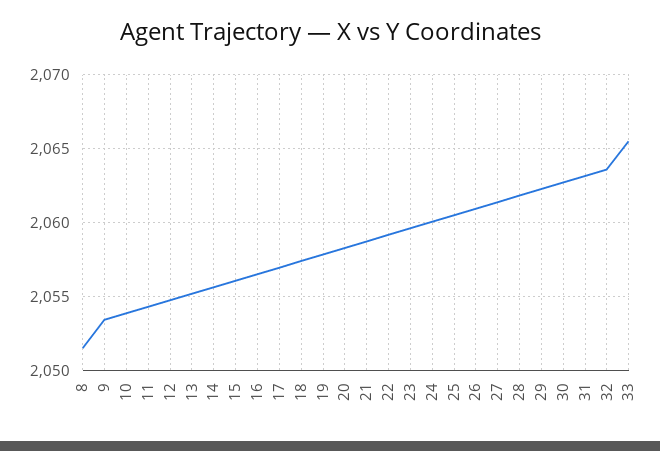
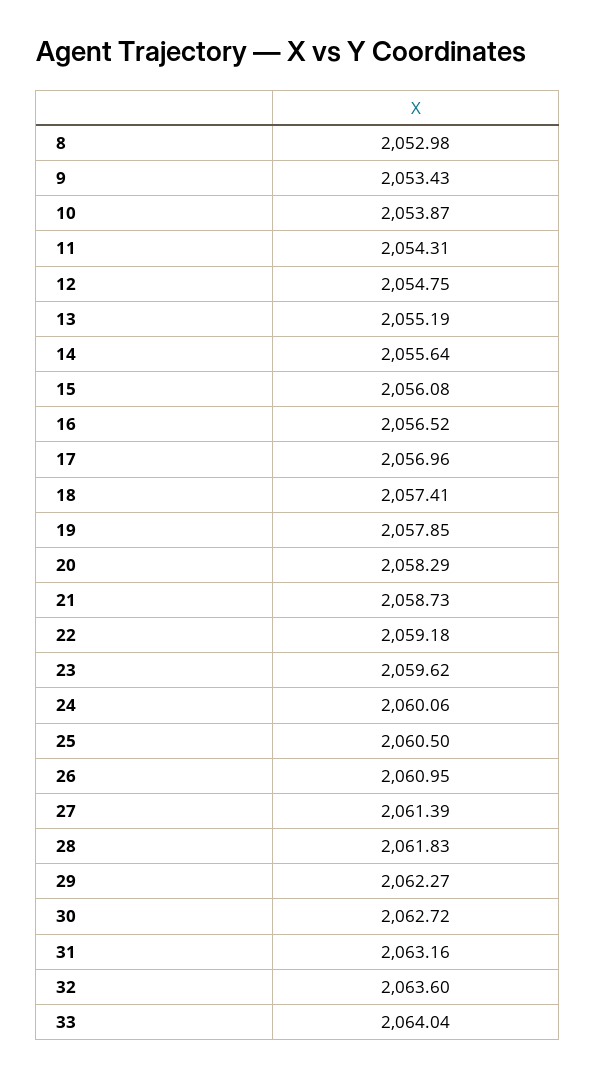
  {
-   "8": 2051.5,
+   "8": 2052.98,
    "9": 2053.43,
    "10": 2053.87,
    "11": 2054.31,
    "12": 2054.75,
    "13": 2055.19,
    "14": 2055.64,
    "15": 2056.08,
    "16": 2056.52,
    "17": 2056.96,
    "18": 2057.41,
    "19": 2057.85,
    "20": 2058.29,
    "21": 2058.73,
    "22": 2059.18,
    "23": 2059.62,
    "24": 2060.06,
    "25": 2060.5,
    "26": 2060.95,
    "27": 2061.39,
    "28": 2061.83,
    "29": 2062.27,
    "30": 2062.72,
    "31": 2063.16,
    "32": 2063.6,
-   "33": 2065.5
+   "33": 2064.04
  }

